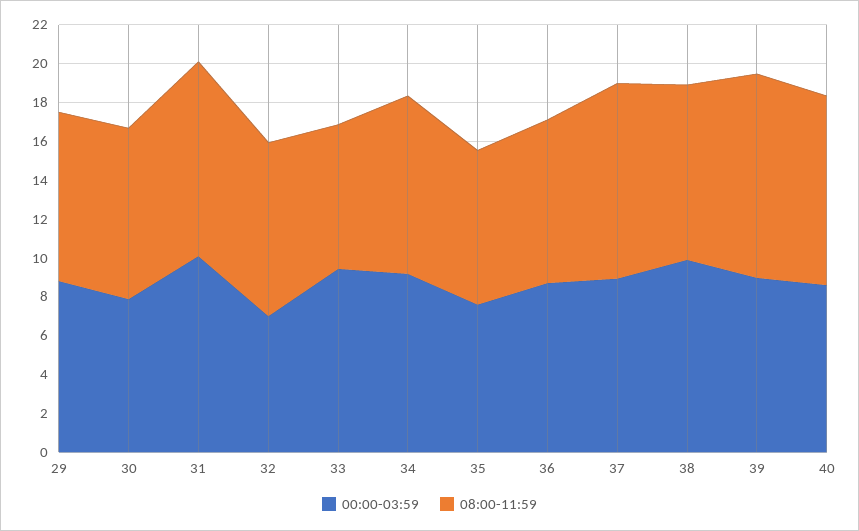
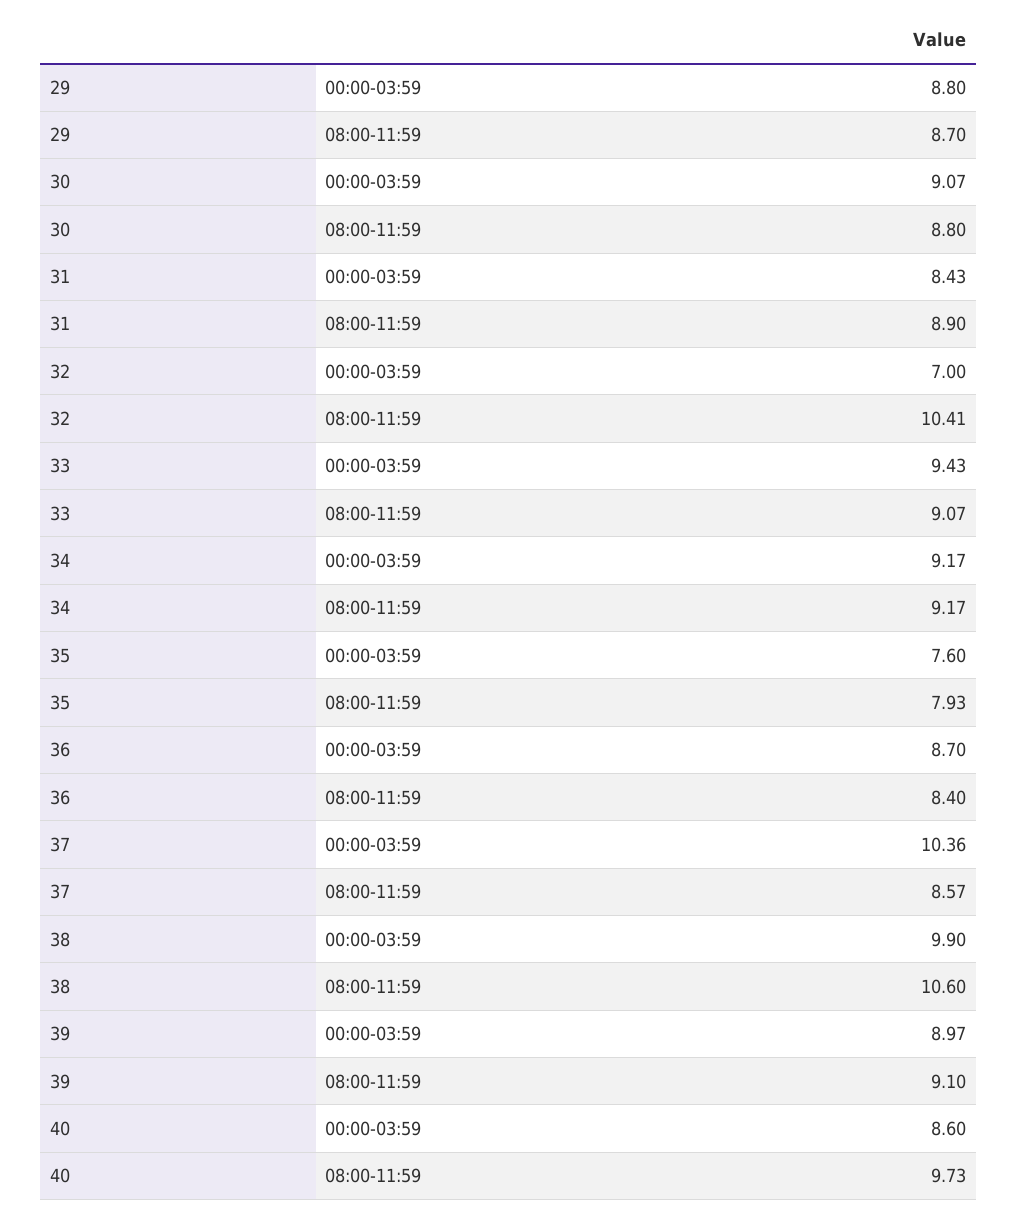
  {
    "00:00-03:59": {
      "29": 8.8,
-     "30": 8,
+     "30": 9.07,
-     "31": 10,
+     "31": 8.43,
      "32": 7,
      "33": 9.43,
      "34": 9.17,
      "35": 7.6,
      "36": 8.7,
-     "37": 9,
+     "37": 10.36,
      "38": 9.9,
      "39": 8.97,
      "40": 8.6
    },
    "08:00-11:59": {
      "29": 8.7,
      "30": 8.8,
-     "31": 10,
+     "31": 8.9,
-     "32": 9,
+     "32": 10.41,
-     "33": 7.5,
+     "33": 9.07,
      "34": 9.17,
      "35": 7.93,
      "36": 8.4,
-     "37": 10,
+     "37": 8.57,
-     "38": 9,
+     "38": 10.6,
-     "39": 10.5,
+     "39": 9.1,
      "40": 9.73
    }
  }

